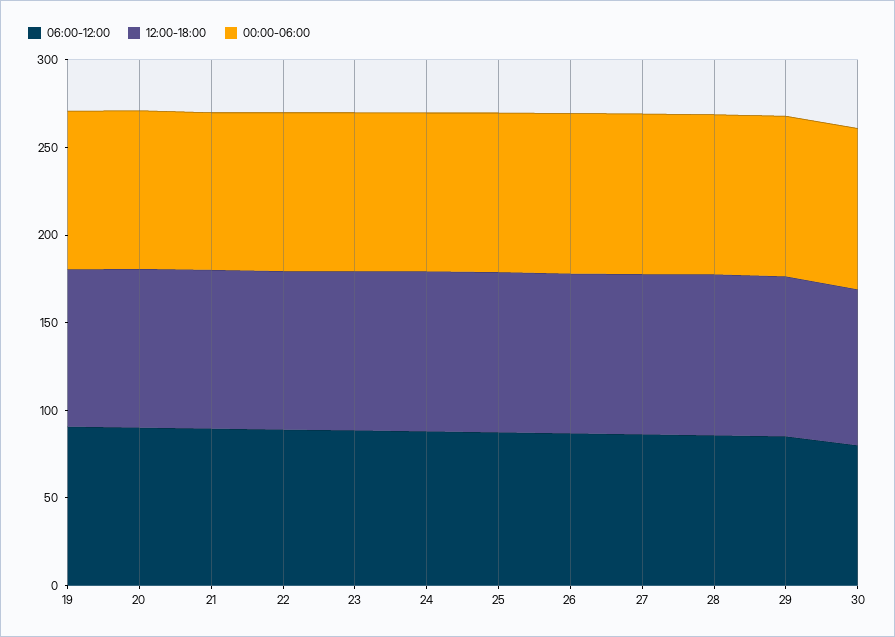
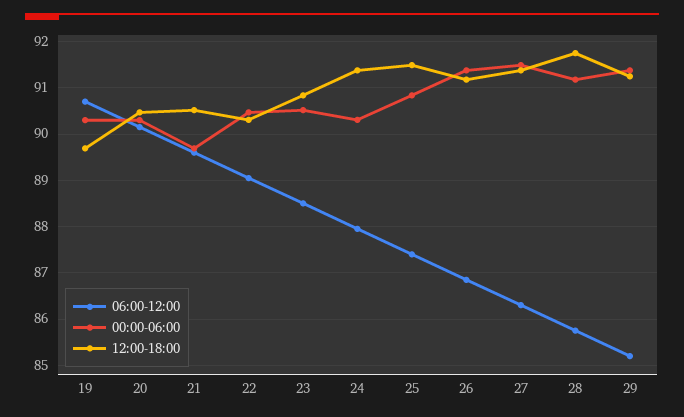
  {
    "06:00-12:00": {
      "19": 90.8,
      "20": 90.2,
      "21": 89.6,
      "22": 89,
      "23": 88.6,
      "24": 88,
      "25": 87.4,
      "26": 86.8,
      "27": 86.4,
      "28": 85.8,
-     "29": 85.2,
+     "29": 85.2
-     "30": 80
    },
    "12:00-18:00": {
      "19": 89.6,
      "20": 90.4,
      "21": 90.6,
      "22": 90.4,
      "23": 90.8,
      "24": 91.4,
      "25": 91.4,
      "26": 91.2,
      "27": 91.4,
      "28": 91.8,
-     "29": 91.2,
+     "29": 91.2
-     "30": 90
    },
    "00:00-06:00": {
      "19": 90.4,
      "20": 90.4,
      "21": 89.6,
      "22": 90.4,
      "23": 90.6,
      "24": 90.4,
      "25": 90.8,
      "26": 91.4,
      "27": 91.4,
      "28": 91.2,
-     "29": 91.4,
+     "29": 91.4
-     "30": 90
    }
  }

